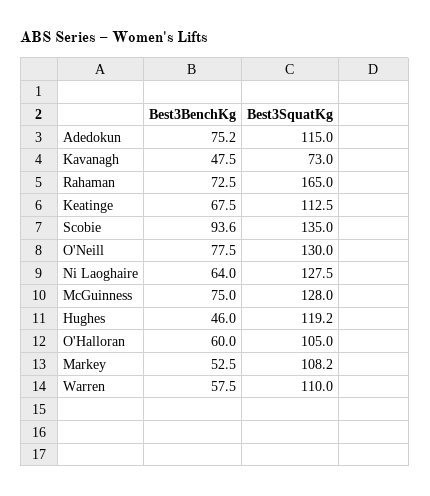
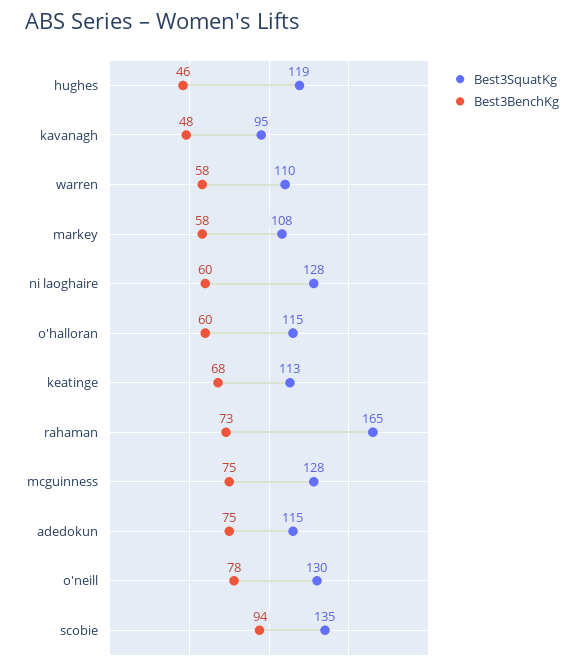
  {
    "Best3BenchKg": {
      "Adedokun": 75.2,
      "Kavanagh": 47.5,
      "Rahaman": 72.5,
      "Keatinge": 67.5,
      "Scobie": 93.6,
      "O'Neill": 77.5,
-     "Ni Laoghaire": 64,
+     "Ni Laoghaire": 60,
      "McGuinness": 75,
      "Hughes": 46,
      "O'Halloran": 60,
-     "Markey": 52.5,
+     "Markey": 58,
      "Warren": 57.5
    },
    "Best3SquatKg": {
      "Adedokun": 115,
-     "Kavanagh": 73,
+     "Kavanagh": 95,
      "Rahaman": 165,
      "Keatinge": 112.5,
      "Scobie": 135,
      "O'Neill": 130,
      "Ni Laoghaire": 127.5,
      "McGuinness": 128,
      "Hughes": 119.2,
-     "O'Halloran": 105,
+     "O'Halloran": 115,
      "Markey": 108.2,
      "Warren": 110
    }
  }

